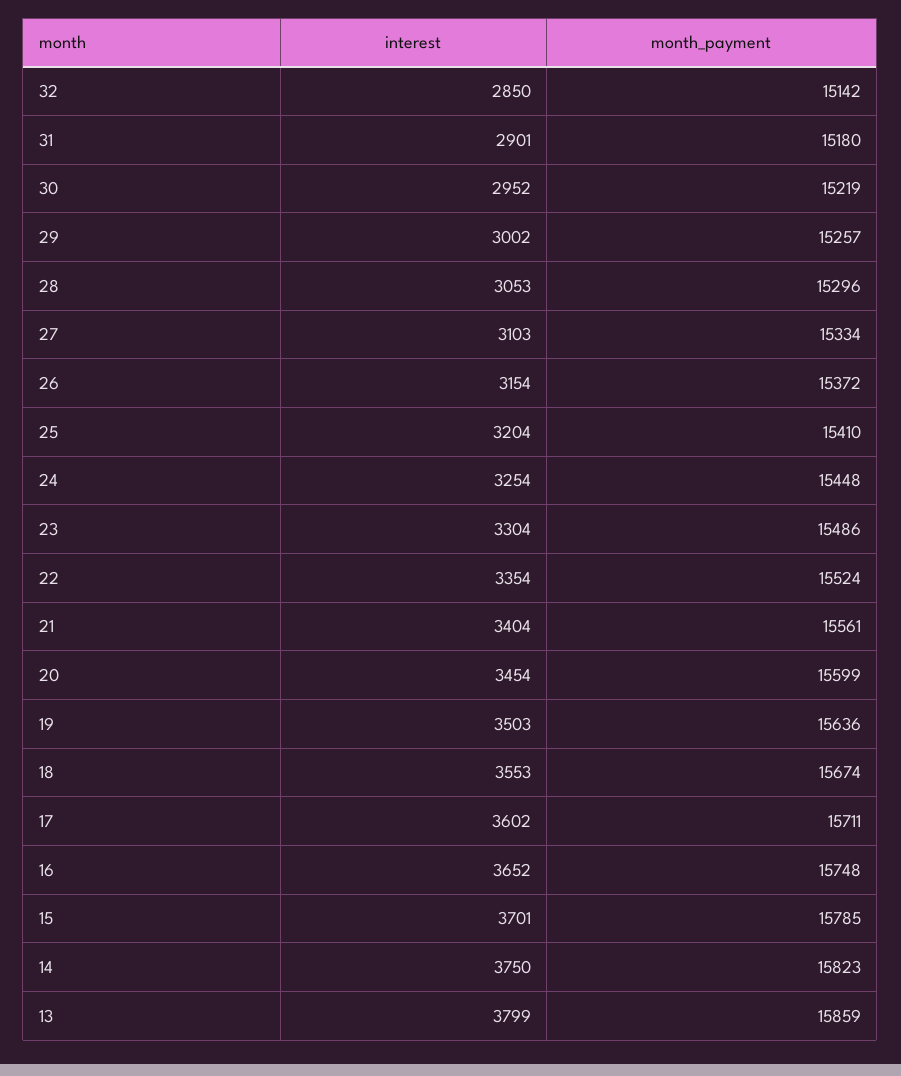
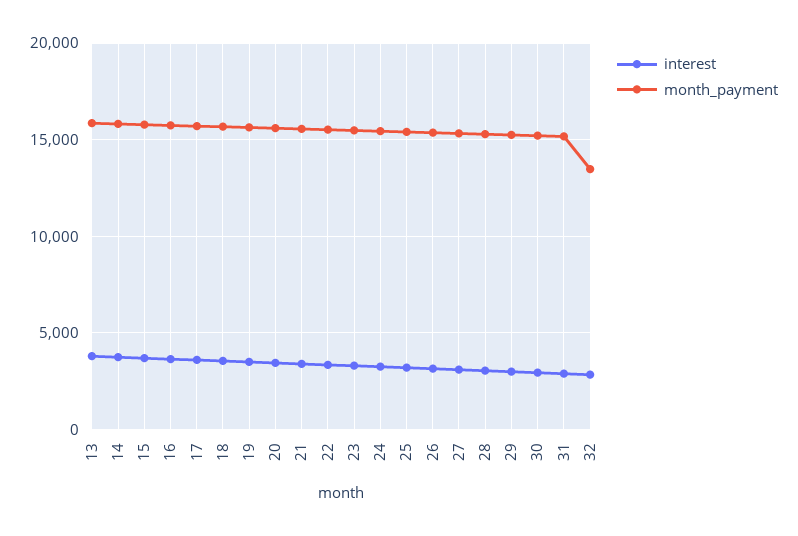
  {
    "interest": {
      "32": 2850,
      "31": 2901,
      "30": 2952,
      "29": 3002,
      "28": 3053,
      "27": 3103,
      "26": 3154,
      "25": 3204,
      "24": 3254,
      "23": 3304,
      "22": 3354,
      "21": 3404,
      "20": 3454,
      "19": 3503,
      "18": 3553,
      "17": 3602,
      "16": 3652,
      "15": 3701,
      "14": 3750,
      "13": 3799
    },
    "month_payment": {
-     "32": 15142,
+     "32": 13500,
      "31": 15180,
      "30": 15219,
      "29": 15257,
      "28": 15296,
      "27": 15334,
      "26": 15372,
      "25": 15410,
      "24": 15448,
      "23": 15486,
      "22": 15524,
      "21": 15561,
      "20": 15599,
      "19": 15636,
      "18": 15674,
      "17": 15711,
      "16": 15748,
      "15": 15785,
      "14": 15823,
      "13": 15859
    }
  }

